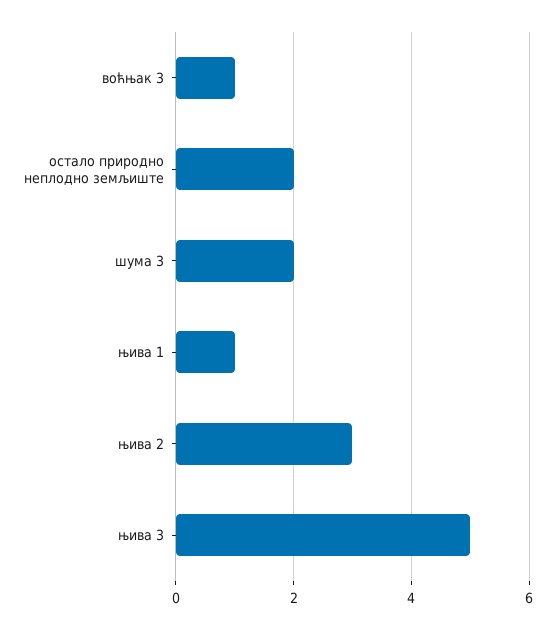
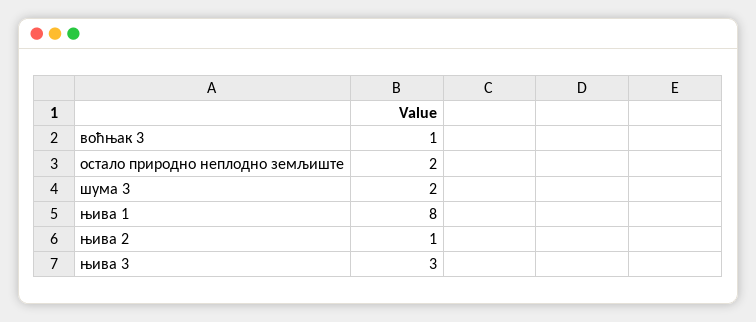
  {
    "воћњак 3": 1,
    "остало природно неплодно земљиште": 2,
    "шума 3": 2,
-   "њива 1": 1,
+   "њива 1": 8,
-   "њива 2": 3,
+   "њива 2": 1,
-   "њива 3": 5
+   "њива 3": 3
  }

